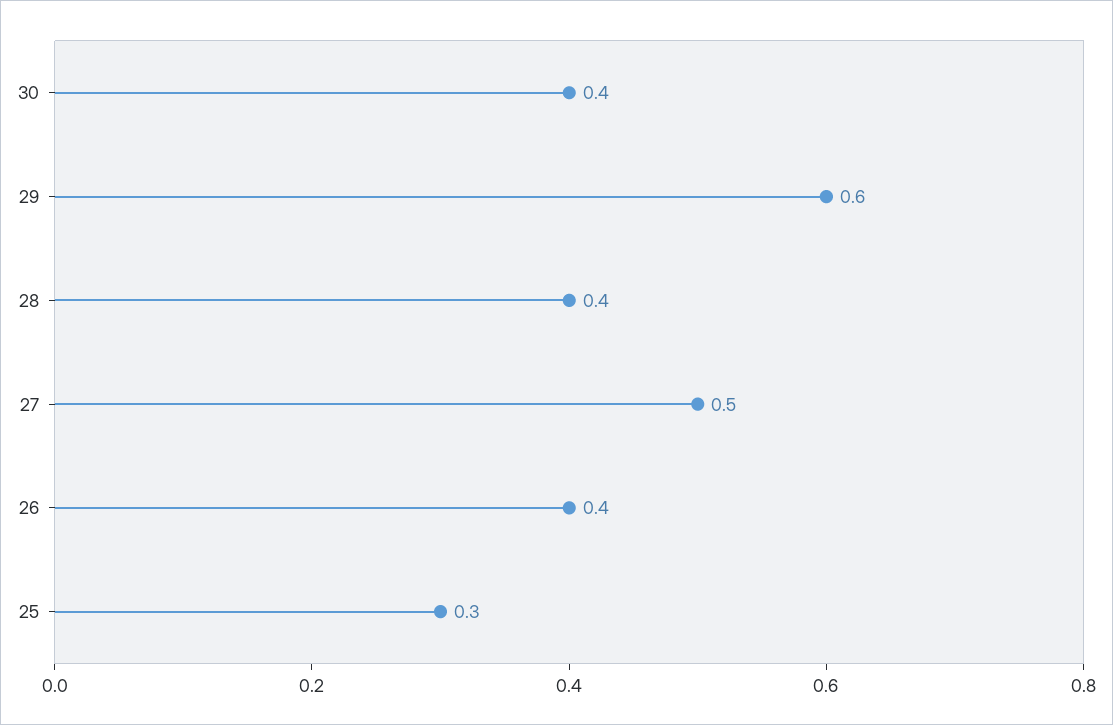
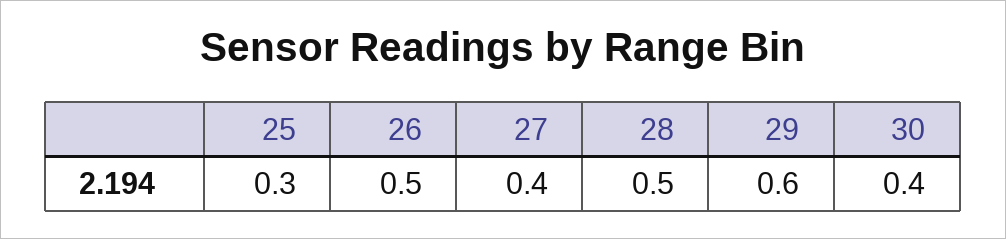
  {
    "30": 0.4,
    "29": 0.6,
-   "28": 0.4,
+   "28": 0.5,
-   "27": 0.5,
+   "27": 0.4,
-   "26": 0.4,
+   "26": 0.5,
    "25": 0.3
  }

